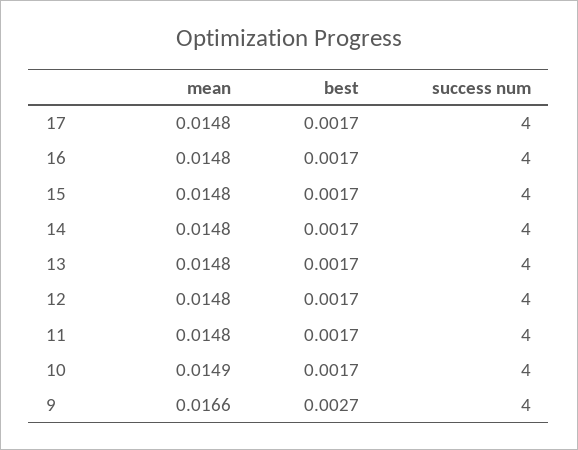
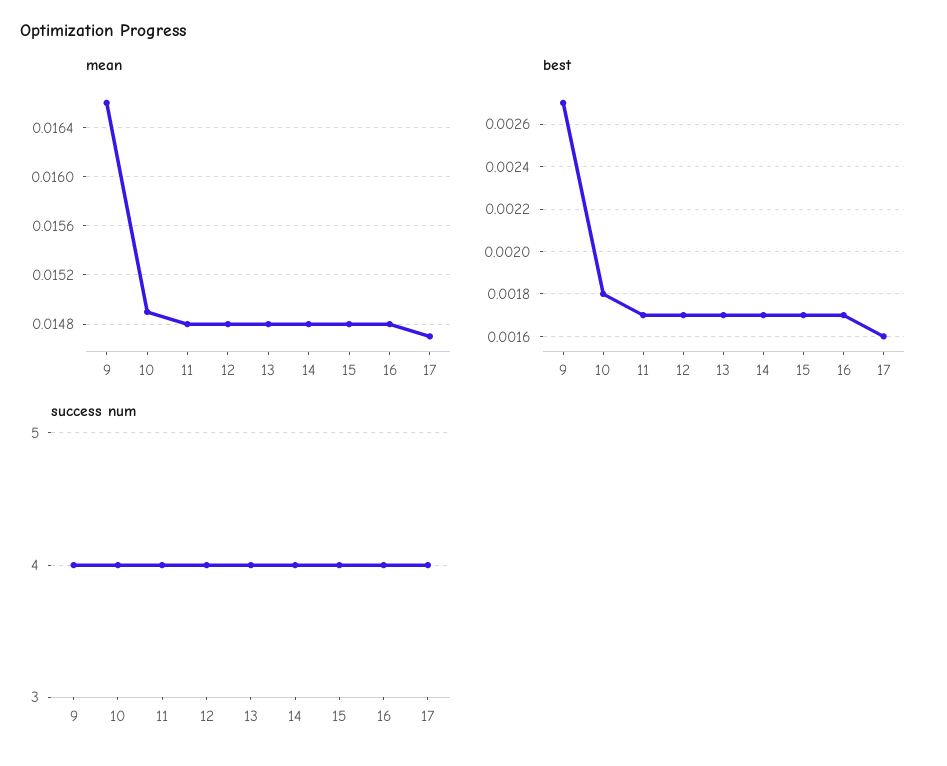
  {
    "mean": {
-     "17": 0.0148,
+     "17": 0.0147,
      "16": 0.0148,
      "15": 0.0148,
      "14": 0.0148,
      "13": 0.0148,
      "12": 0.0148,
      "11": 0.0148,
      "10": 0.0149,
      "9": 0.0166
    },
    "best": {
-     "17": 0.0017,
+     "17": 0.0016,
      "16": 0.0017,
      "15": 0.0017,
      "14": 0.0017,
      "13": 0.0017,
      "12": 0.0017,
      "11": 0.0017,
-     "10": 0.0017,
+     "10": 0.0018,
      "9": 0.0027
    },
    "success num": {
      "17": 4,
      "16": 4,
      "15": 4,
      "14": 4,
      "13": 4,
      "12": 4,
      "11": 4,
      "10": 4,
      "9": 4
    }
  }

